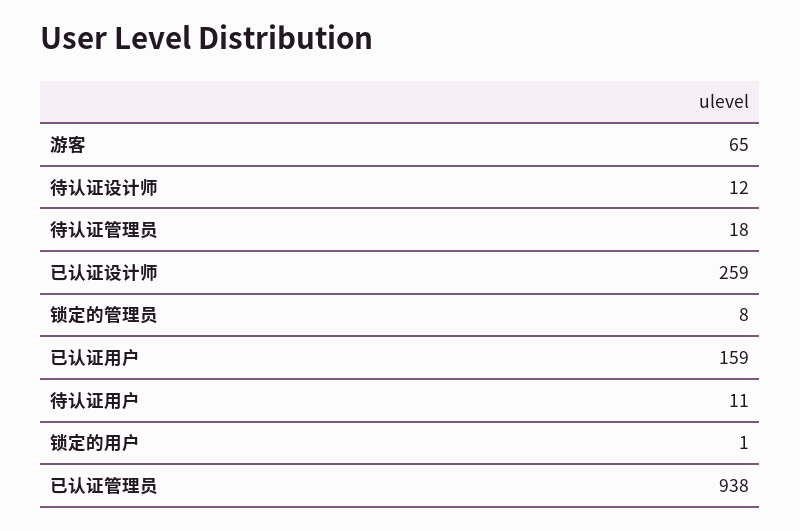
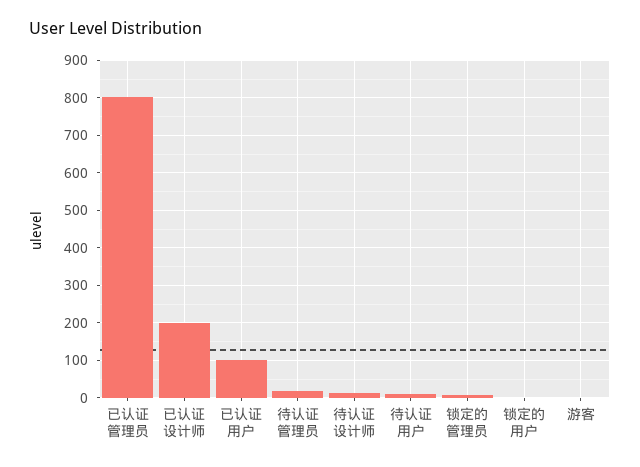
  {
-   "游客": 65,
+   "游客": 0,
    "待认证设计师": 12,
    "待认证管理员": 18,
-   "已认证设计师": 259,
+   "已认证设计师": 200,
    "锁定的管理员": 8,
-   "已认证用户": 159,
+   "已认证用户": 100,
    "待认证用户": 11,
    "锁定的用户": 1,
-   "已认证管理员": 938
+   "已认证管理员": 800
  }

